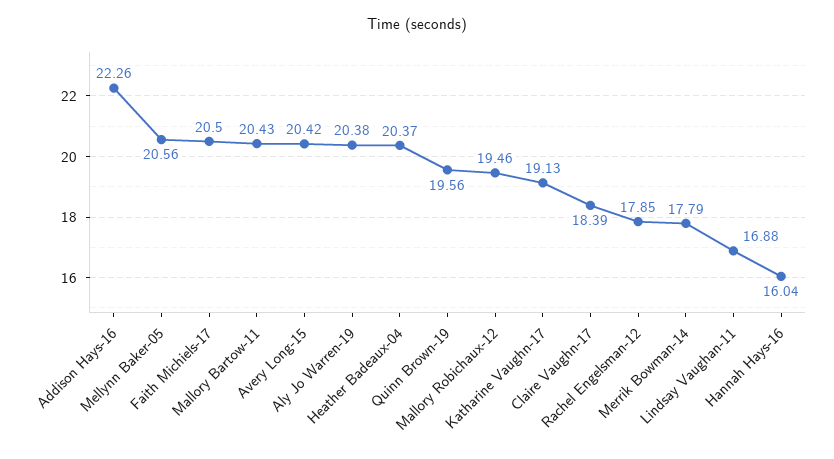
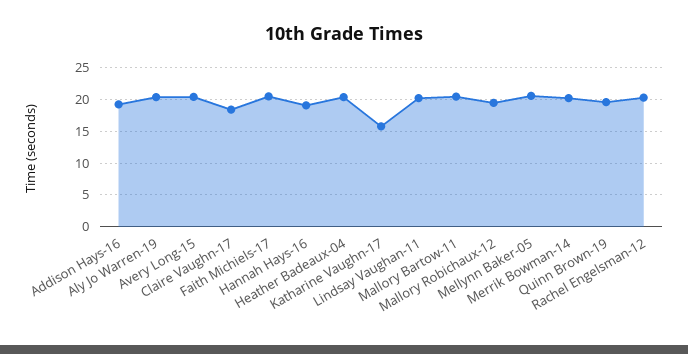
  {
-   "Addison Hays-16": 22.26,
+   "Addison Hays-16": 19,
    "Mellynn Baker-05": 20.56,
    "Faith Michiels-17": 20.5,
    "Mallory Bartow-11": 20.43,
    "Avery Long-15": 20.42,
    "Aly Jo Warren-19": 20.38,
    "Heather Badeaux-04": 20.37,
    "Quinn Brown-19": 19.56,
    "Mallory Robichaux-12": 19.46,
-   "Katharine Vaughn-17": 19.13,
+   "Katharine Vaughn-17": 16,
    "Claire Vaughn-17": 18.39,
-   "Rachel Engelsman-12": 17.85,
+   "Rachel Engelsman-12": 20,
-   "Merrik Bowman-14": 17.79,
+   "Merrik Bowman-14": 20,
-   "Lindsay Vaughan-11": 16.88,
+   "Lindsay Vaughan-11": 20,
-   "Hannah Hays-16": 16.04
+   "Hannah Hays-16": 19
  }

